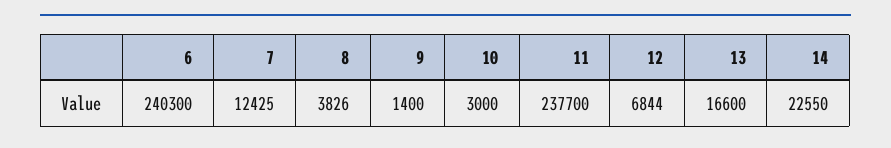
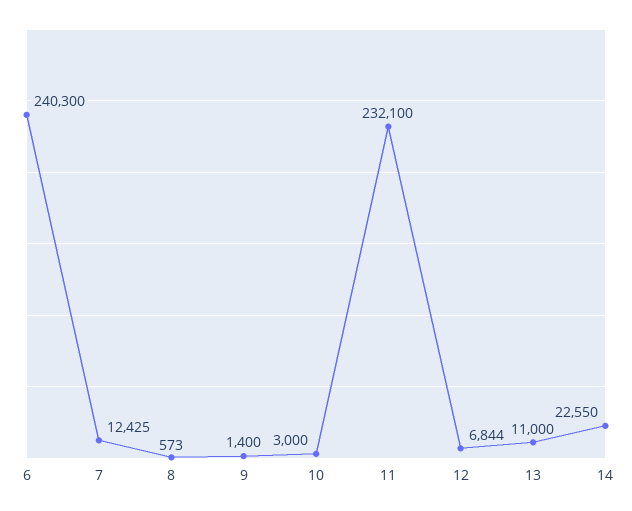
  {
    "6": 240300,
    "7": 12425,
-   "8": 3826,
+   "8": 573,
    "9": 1400,
    "10": 3000,
-   "11": 237700,
+   "11": 232100,
    "12": 6844,
-   "13": 16600,
+   "13": 11000,
    "14": 22550
  }

